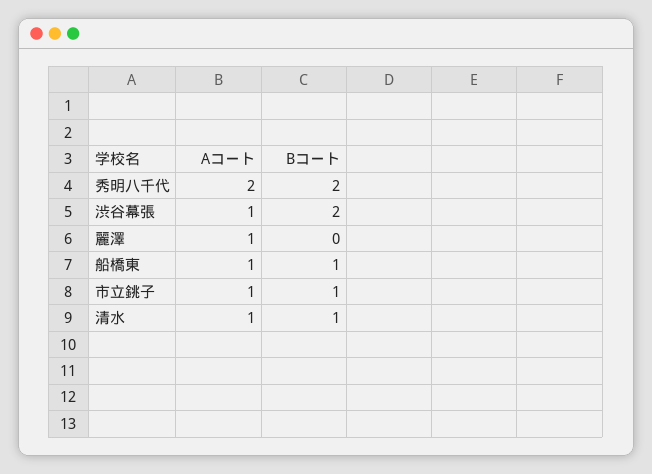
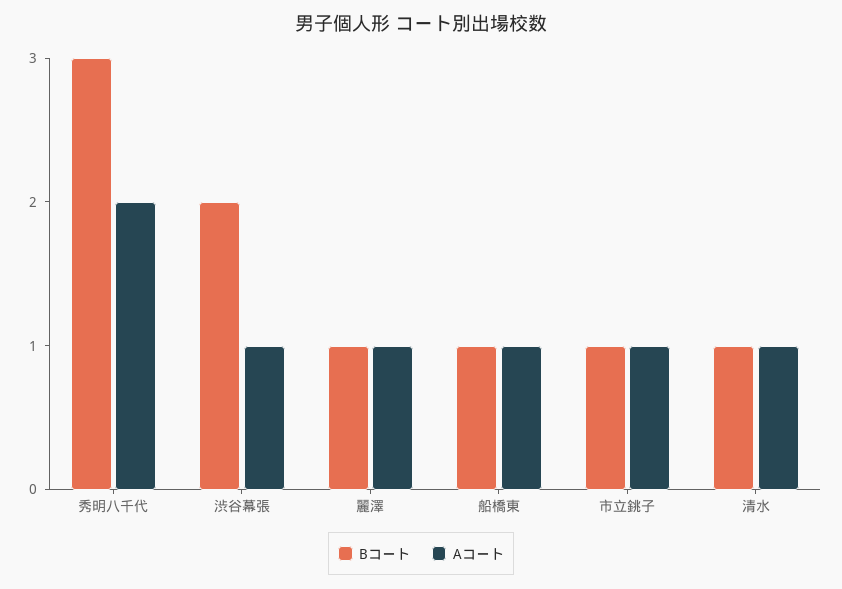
  {
    "Aコート": {
      "秀明八千代": 2,
      "渋谷幕張": 1,
      "麗澤": 1,
      "船橋東": 1,
      "市立銚子": 1,
      "清水": 1
    },
    "Bコート": {
-     "秀明八千代": 2,
+     "秀明八千代": 3,
      "渋谷幕張": 2,
-     "麗澤": 0,
+     "麗澤": 1,
      "船橋東": 1,
      "市立銚子": 1,
      "清水": 1
    }
  }

